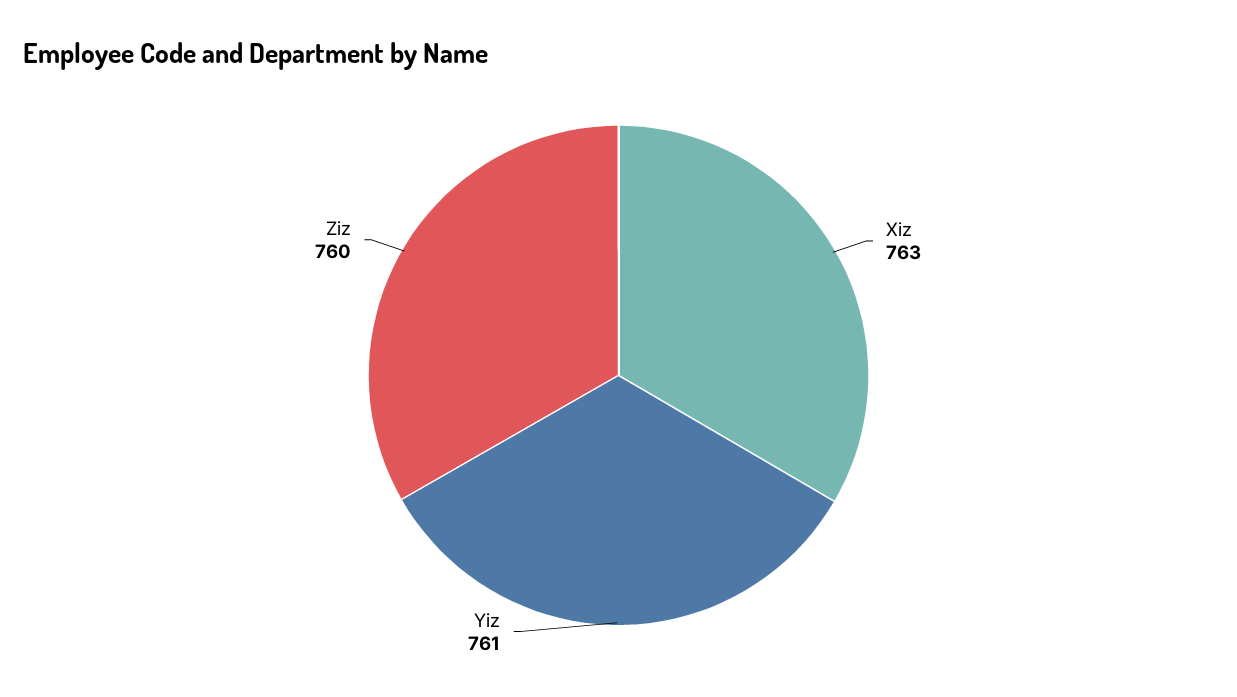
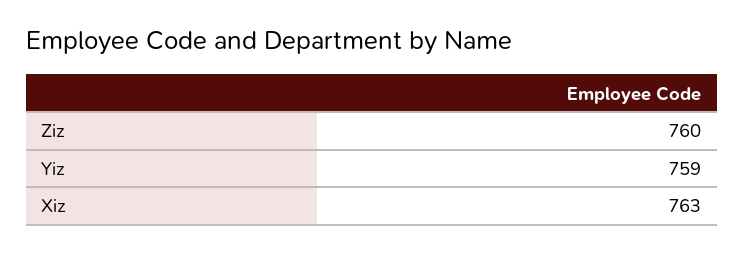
  {
    "Xiz": 763,
-   "Yiz": 761,
+   "Yiz": 759,
    "Ziz": 760
  }

